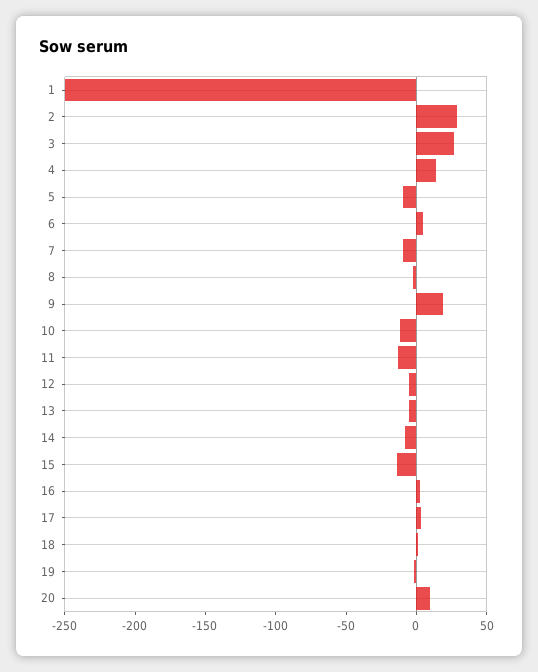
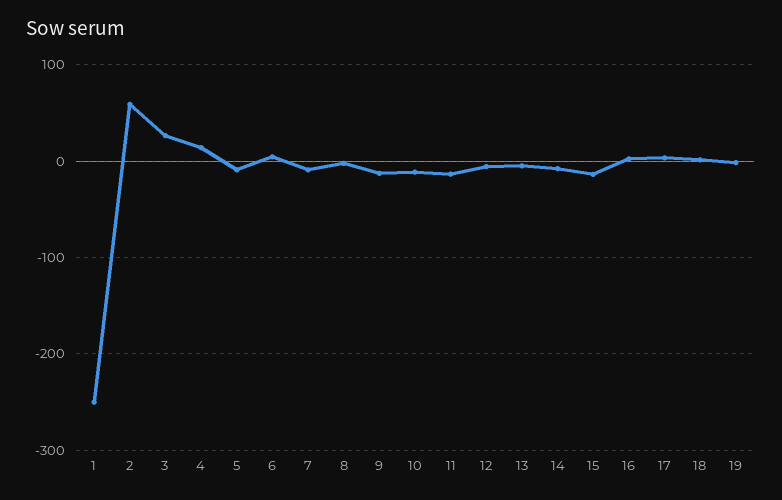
  {
    "1": -250,
-   "2": 30,
+   "2": 60,
    "3": 30,
    "4": 10,
    "5": -10,
    "6": 0,
    "7": -10,
    "8": 0,
-   "9": 20,
+   "9": -10,
    "10": -10,
    "11": -10,
    "12": -10,
    "13": -10,
    "14": -10,
    "15": -10,
    "16": 0,
    "17": 0,
    "18": 0,
-   "19": 0,
+   "19": 0
-   "20": 10
  }

